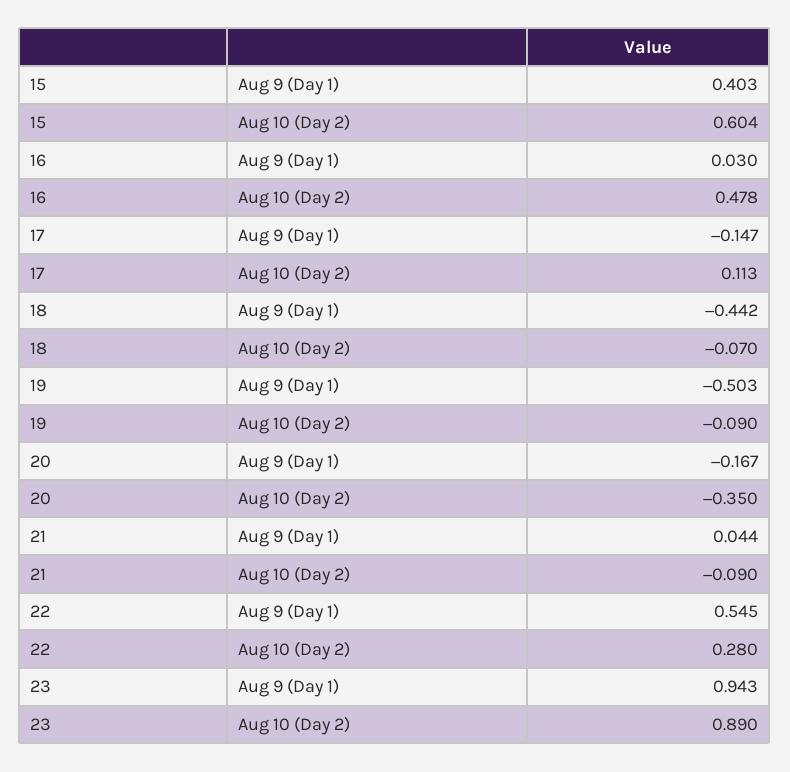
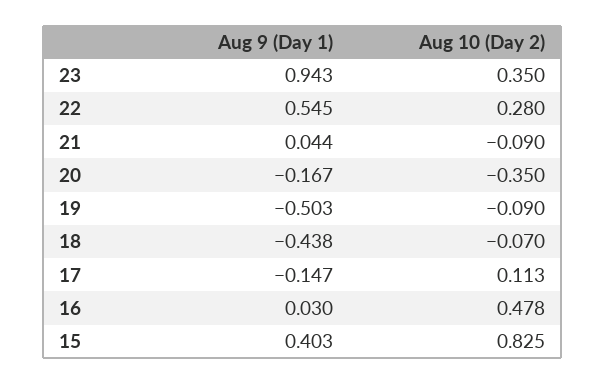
  {
    "15": {
      "Aug 9 (Day 1)": 0.403,
-     "Aug 10 (Day 2)": 0.604
+     "Aug 10 (Day 2)": 0.825
    },
    "16": {
      "Aug 9 (Day 1)": 0.03,
      "Aug 10 (Day 2)": 0.478
    },
    "17": {
      "Aug 9 (Day 1)": -0.147,
      "Aug 10 (Day 2)": 0.113
    },
    "18": {
-     "Aug 9 (Day 1)": -0.442,
+     "Aug 9 (Day 1)": -0.438,
      "Aug 10 (Day 2)": -0.07
    },
    "19": {
      "Aug 9 (Day 1)": -0.503,
      "Aug 10 (Day 2)": -0.09
    },
    "20": {
      "Aug 9 (Day 1)": -0.167,
      "Aug 10 (Day 2)": -0.35
    },
    "21": {
      "Aug 9 (Day 1)": 0.044,
      "Aug 10 (Day 2)": -0.09
    },
    "22": {
      "Aug 9 (Day 1)": 0.545,
      "Aug 10 (Day 2)": 0.28
    },
    "23": {
      "Aug 9 (Day 1)": 0.943,
-     "Aug 10 (Day 2)": 0.89
+     "Aug 10 (Day 2)": 0.35
    }
  }

